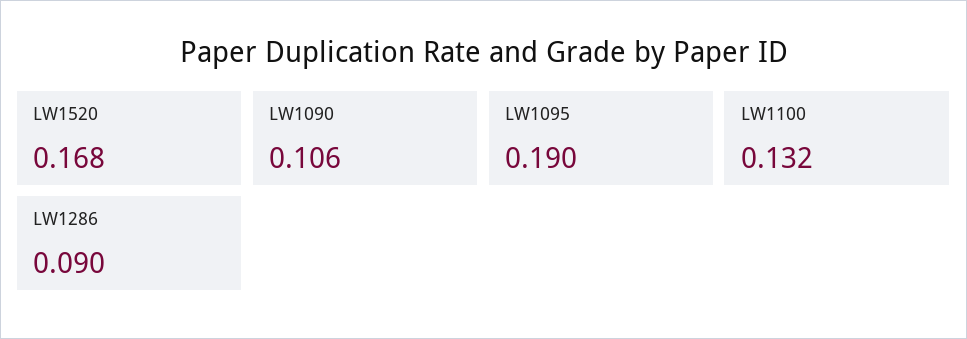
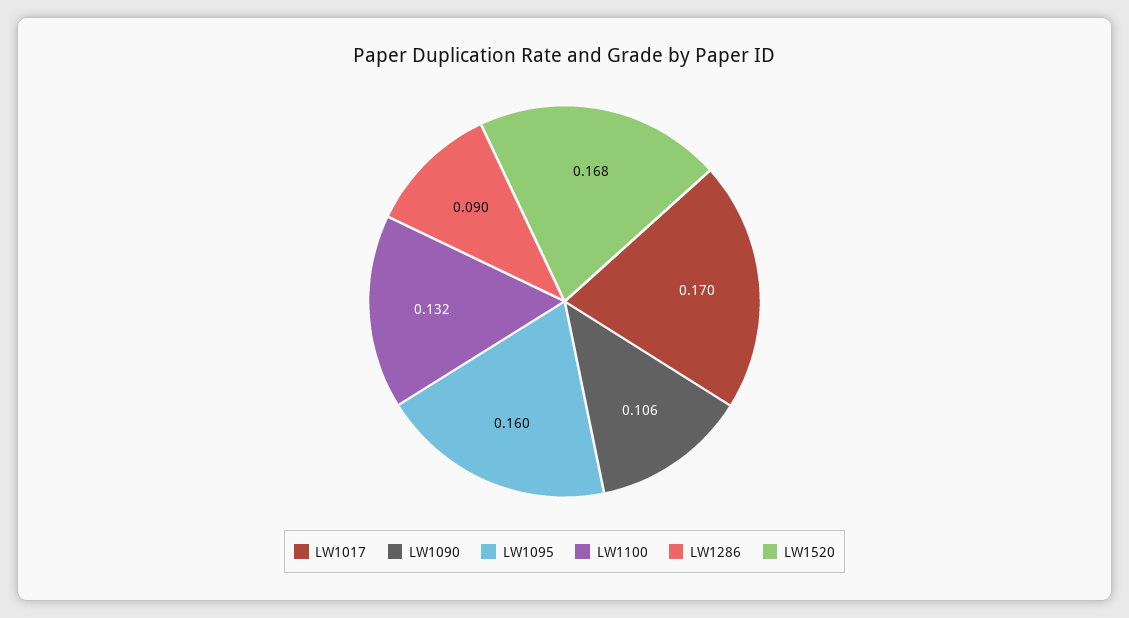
  {
    "LW1520": 0.168,
    "LW1090": 0.106,
-   "LW1095": 0.19,
+   "LW1095": 0.16,
    "LW1100": 0.132,
-   "LW1286": 0.09
+   "LW1286": 0.09,
+   "LW1017": 0.17
  }

